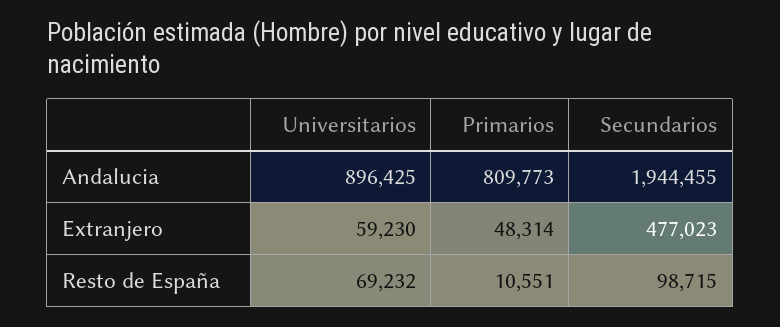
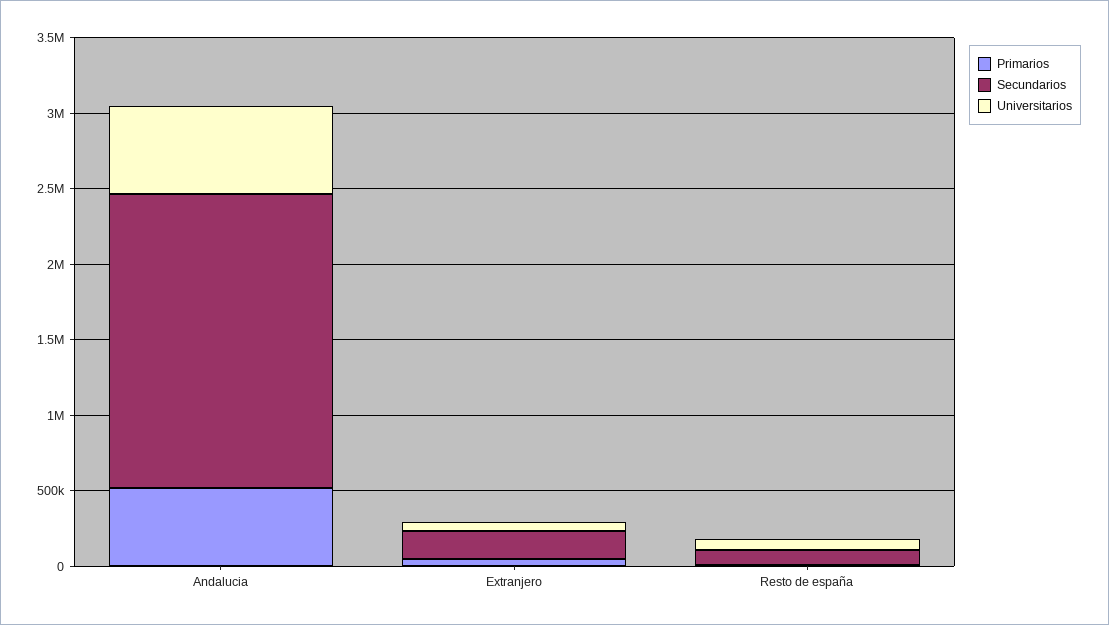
  {
    "Universitarios": {
-     "Andalucia": 896425,
+     "Andalucia": 600000,
      "Extranjero": 59230,
      "Resto de España": 69232
    },
    "Primarios": {
-     "Andalucia": 809773,
+     "Andalucia": 500000,
      "Extranjero": 48314,
      "Resto de España": 10551
    },
    "Secundarios": {
      "Andalucia": 1944455,
-     "Extranjero": 477023,
+     "Extranjero": 200000,
      "Resto de España": 98715
    }
  }

